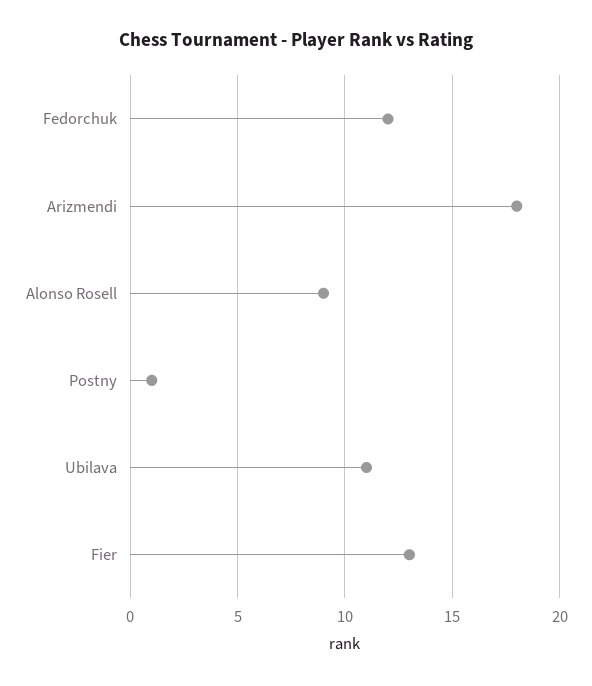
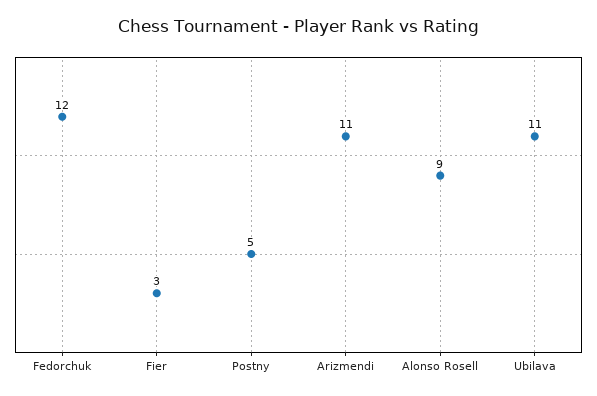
  {
    "Fedorchuk": 12,
-   "Arizmendi": 18,
+   "Arizmendi": 11,
    "Alonso Rosell": 9,
-   "Postny": 1,
+   "Postny": 5,
    "Ubilava": 11,
-   "Fier": 13
+   "Fier": 3
  }

